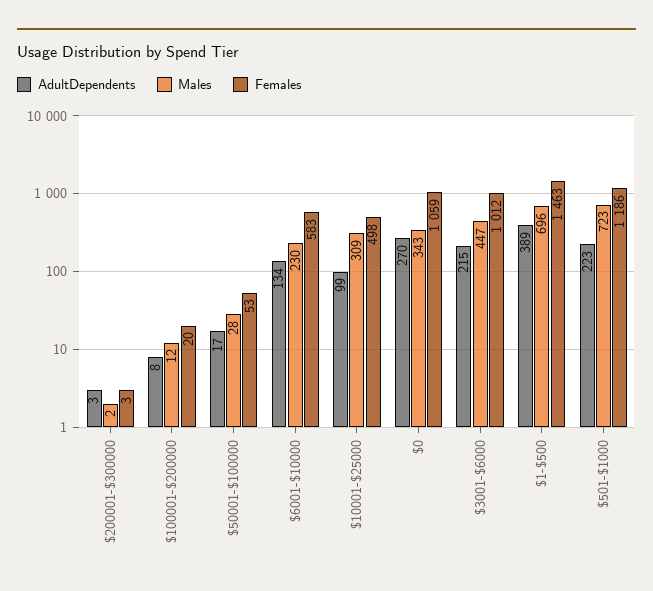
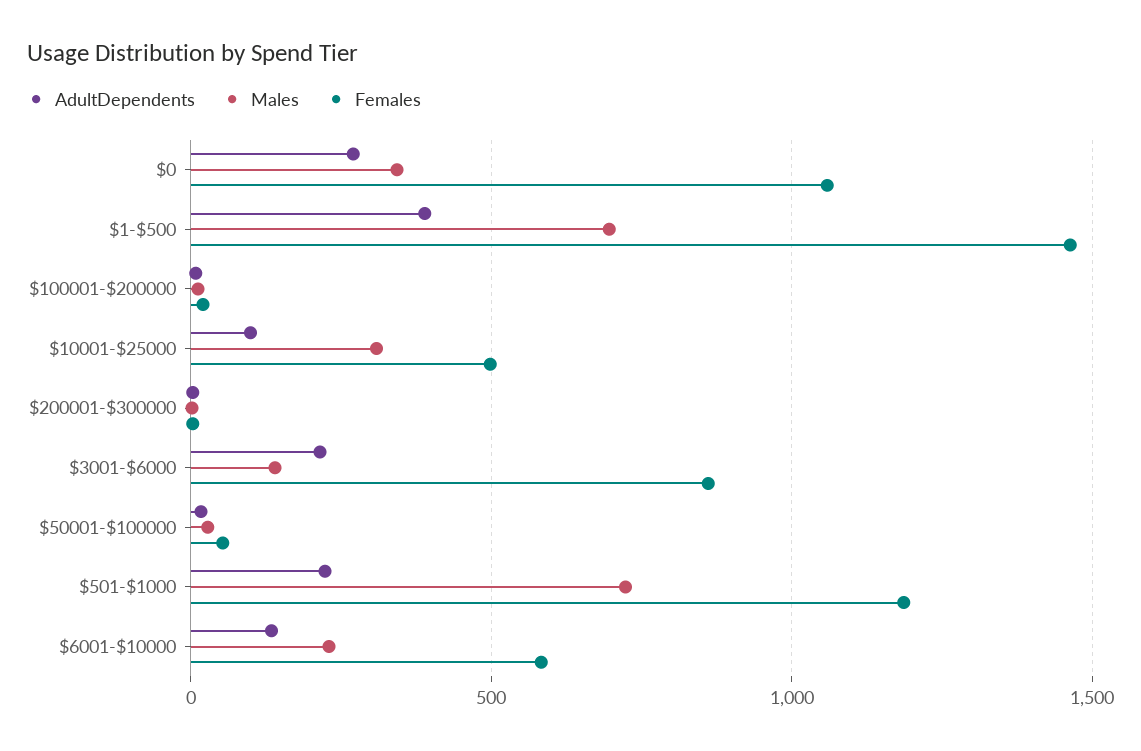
  {
    "AdultDependents": {
      "$200001-$300000": 3,
      "$100001-$200000": 8,
      "$50001-$100000": 17,
      "$6001-$10000": 134,
      "$10001-$25000": 99,
      "$0": 270,
      "$3001-$6000": 215,
      "$1-$500": 389,
      "$501-$1000": 223
    },
    "Males": {
      "$200001-$300000": 2,
      "$100001-$200000": 12,
      "$50001-$100000": 28,
      "$6001-$10000": 230,
      "$10001-$25000": 309,
      "$0": 343,
-     "$3001-$6000": 447,
+     "$3001-$6000": 150,
      "$1-$500": 696,
      "$501-$1000": 723
    },
    "Females": {
      "$200001-$300000": 3,
      "$100001-$200000": 20,
      "$50001-$100000": 53,
      "$6001-$10000": 583,
      "$10001-$25000": 498,
      "$0": 1059,
-     "$3001-$6000": 1012,
+     "$3001-$6000": 850,
      "$1-$500": 1463,
      "$501-$1000": 1186
    }
  }

